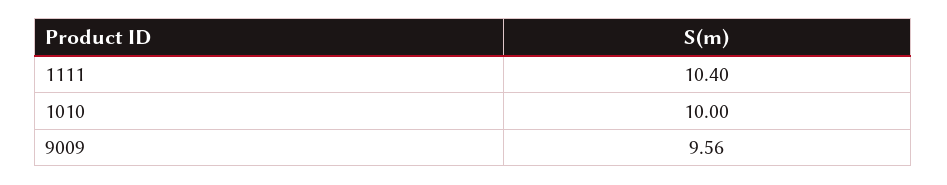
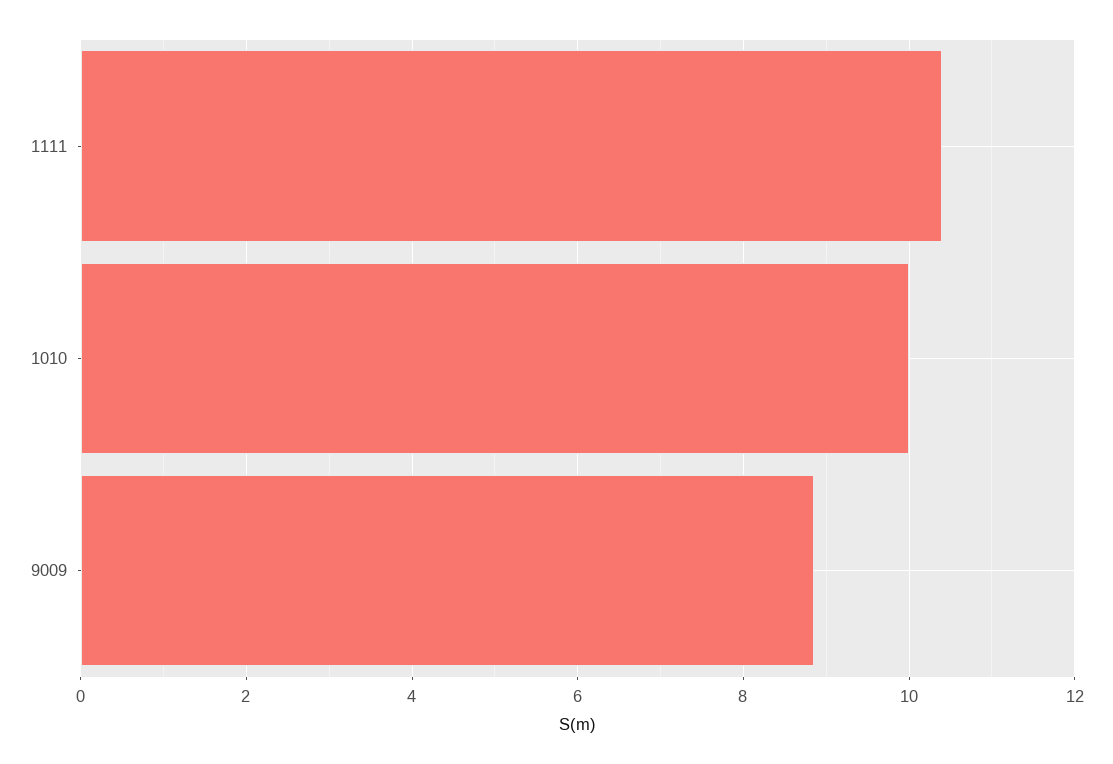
  {
    "1111": 10.4,
    "1010": 10,
-   "9009": 9.56
+   "9009": 8.8
  }

